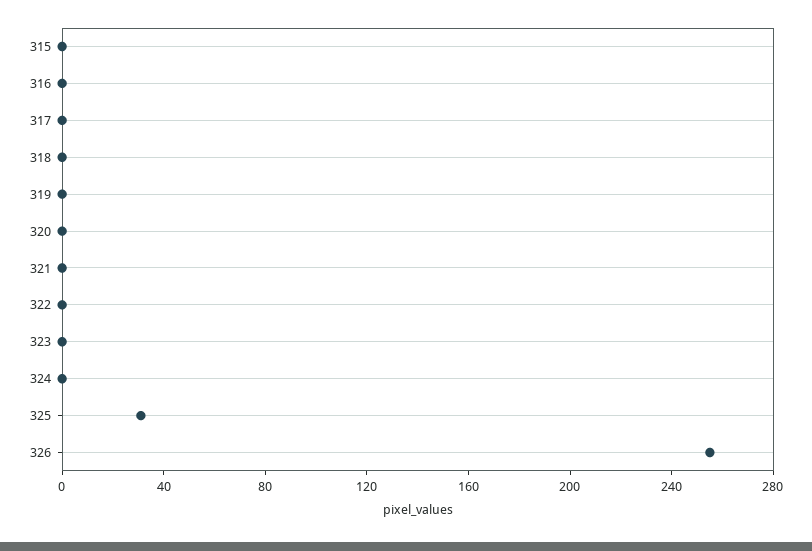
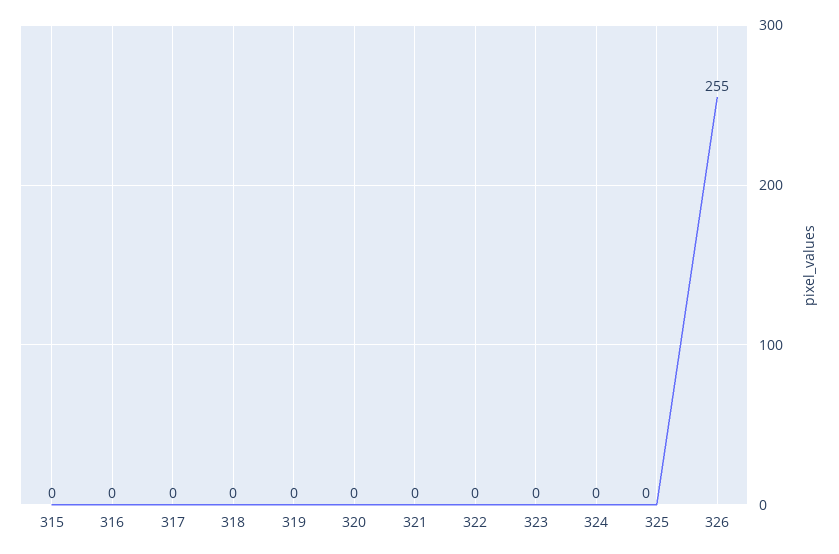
  {
    "315": 0,
    "316": 0,
    "317": 0,
    "318": 0,
    "319": 0,
    "320": 0,
    "321": 0,
    "322": 0,
    "323": 0,
    "324": 0,
-   "325": 30,
+   "325": 0,
    "326": 255
  }

